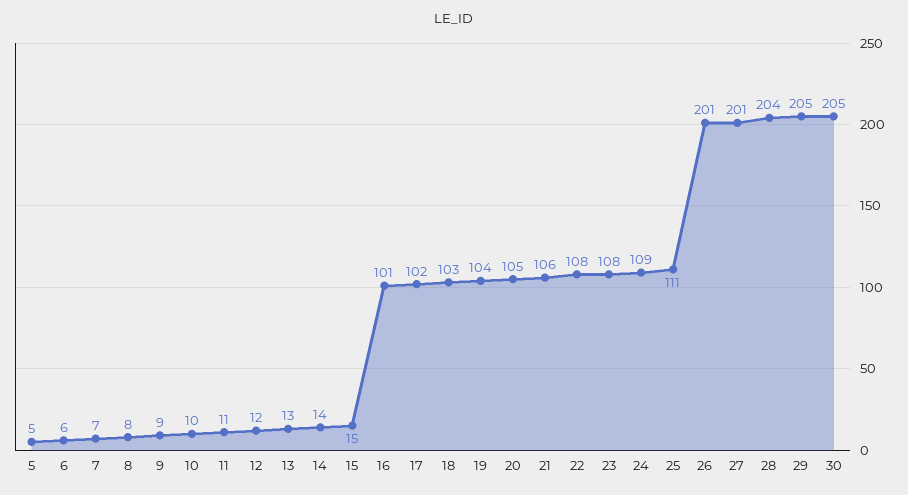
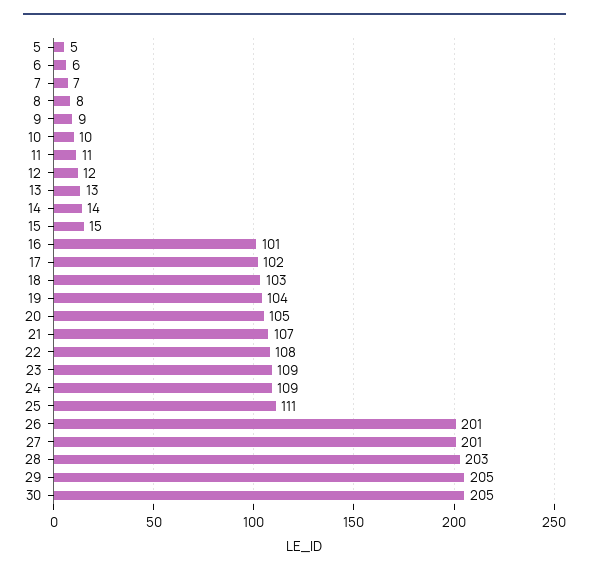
  {
    "5": 5,
    "6": 6,
    "7": 7,
    "8": 8,
    "9": 9,
    "10": 10,
    "11": 11,
    "12": 12,
    "13": 13,
    "14": 14,
    "15": 15,
    "16": 101,
    "17": 102,
    "18": 103,
    "19": 104,
    "20": 105,
-   "21": 106,
+   "21": 107,
    "22": 108,
-   "23": 108,
+   "23": 109,
    "24": 109,
    "25": 111,
    "26": 201,
    "27": 201,
-   "28": 204,
+   "28": 203,
    "29": 205,
    "30": 205
  }

